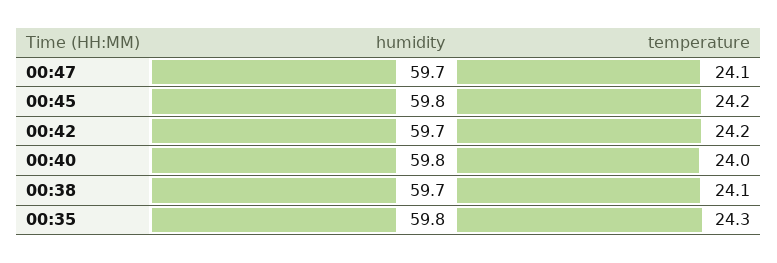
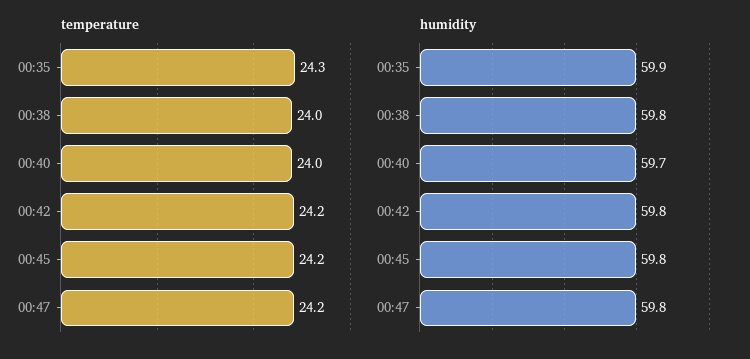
  {
    "humidity": {
-     "00:47": 59.7,
+     "00:47": 59.8,
      "00:45": 59.8,
-     "00:42": 59.7,
+     "00:42": 59.8,
-     "00:40": 59.8,
+     "00:40": 59.7,
-     "00:38": 59.7,
+     "00:38": 59.8,
-     "00:35": 59.8
+     "00:35": 59.9
    },
    "temperature": {
-     "00:47": 24.1,
+     "00:47": 24.2,
      "00:45": 24.2,
      "00:42": 24.2,
      "00:40": 24,
-     "00:38": 24.1,
+     "00:38": 24,
      "00:35": 24.3
    }
  }

